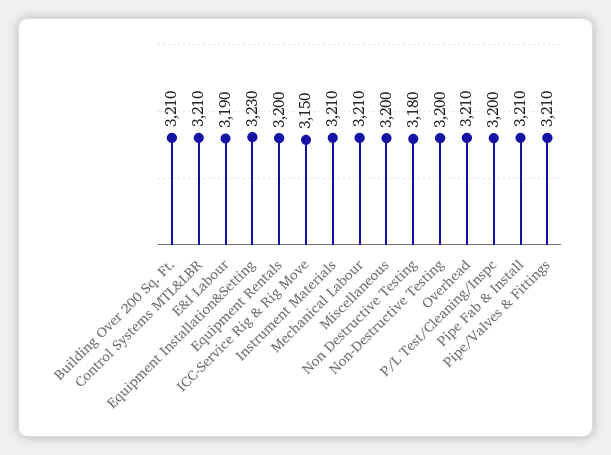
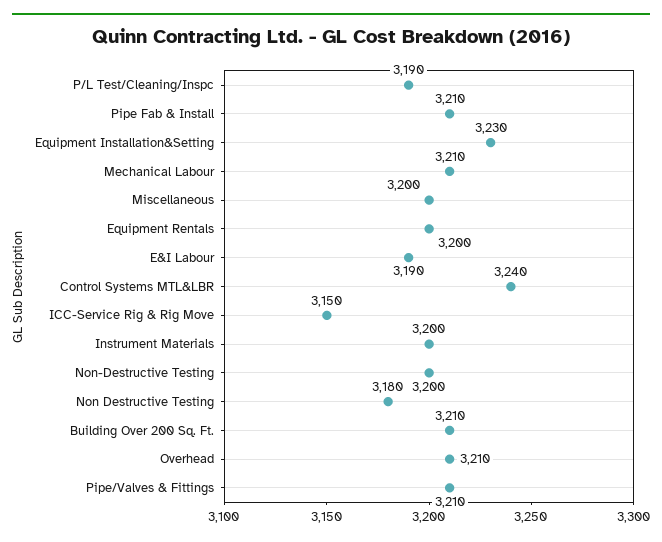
  {
    "Building Over 200 Sq. Ft.": 3210,
-   "Control Systems MTL&LBR": 3210,
+   "Control Systems MTL&LBR": 3240,
    "E&I Labour": 3190,
    "Equipment Installation&Setting": 3230,
    "Equipment Rentals": 3200,
    "ICC-Service Rig & Rig Move": 3150,
-   "Instrument Materials": 3210,
+   "Instrument Materials": 3200,
    "Mechanical Labour": 3210,
    "Miscellaneous": 3200,
    "Non Destructive Testing": 3180,
    "Non-Destructive Testing": 3200,
    "Overhead": 3210,
-   "P/L Test/Cleaning/Inspc": 3200,
+   "P/L Test/Cleaning/Inspc": 3190,
    "Pipe Fab & Install": 3210,
    "Pipe/Valves & Fittings": 3210
  }

